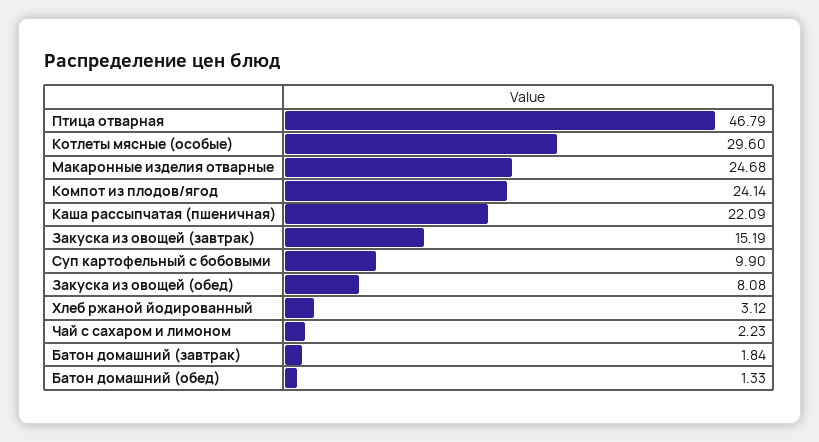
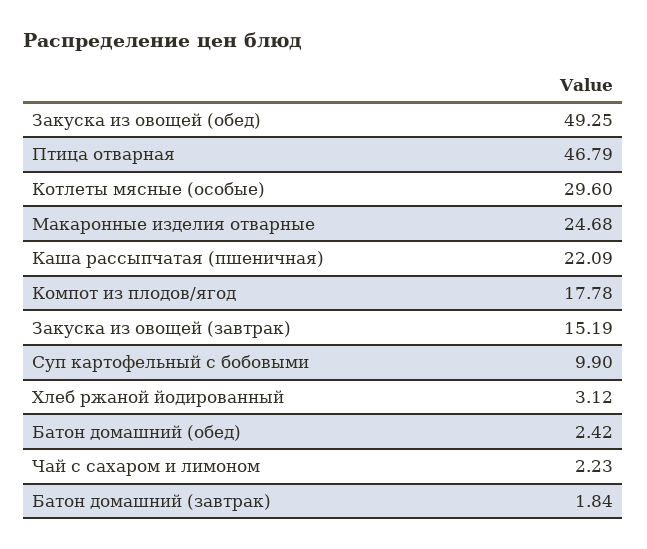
  {
    "Птица отварная": 46.79,
    "Котлеты мясные (особые)": 29.6,
    "Макаронные изделия отварные": 24.68,
-   "Компот из плодов/ягод": 24.14,
+   "Компот из плодов/ягод": 17.78,
    "Каша рассыпчатая (пшеничная)": 22.09,
    "Закуска из овощей (завтрак)": 15.19,
    "Суп картофельный с бобовыми": 9.9,
-   "Закуска из овощей (обед)": 8.08,
+   "Закуска из овощей (обед)": 49.25,
    "Хлеб ржаной йодированный": 3.12,
    "Чай с сахаром и лимоном": 2.23,
    "Батон домашний (завтрак)": 1.84,
-   "Батон домашний (обед)": 1.33
+   "Батон домашний (обед)": 2.42
  }

